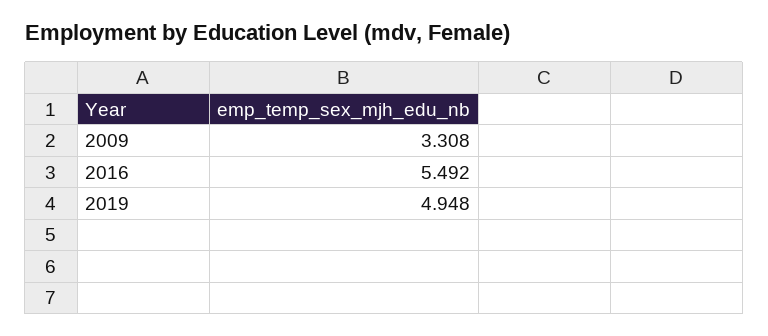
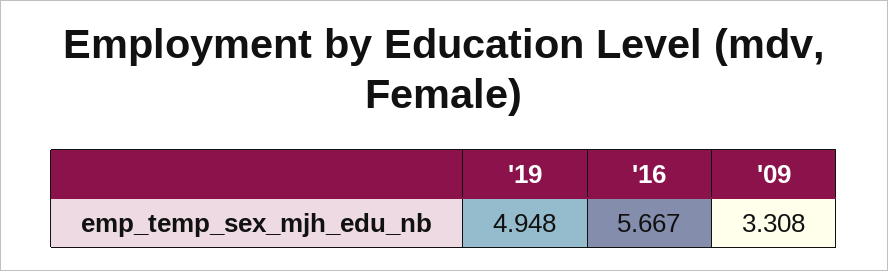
  {
    "2009": 3.308,
-   "2016": 5.492,
+   "2016": 5.667,
    "2019": 4.948
  }

